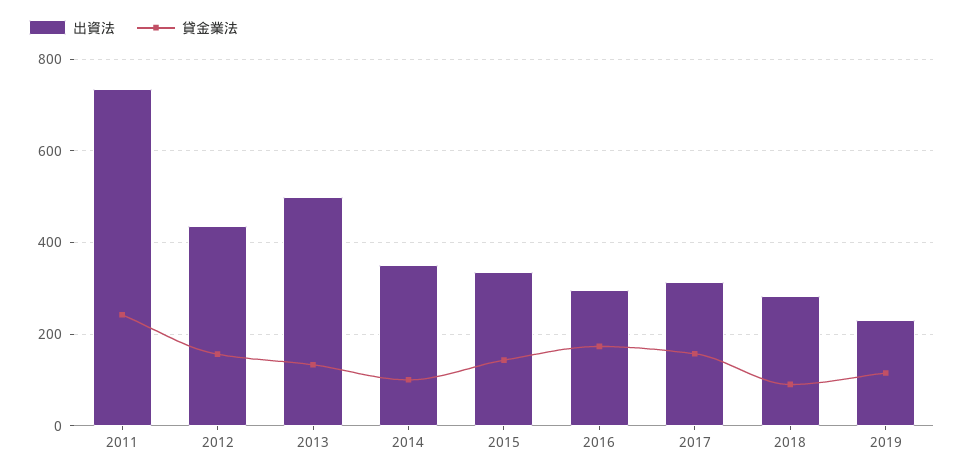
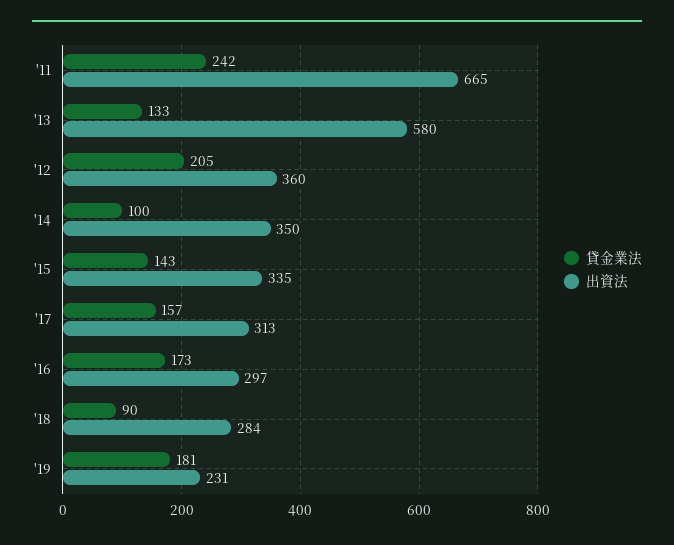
  {
    "出資法": {
-     "2011": 740,
+     "2011": 665,
-     "2012": 440,
+     "2012": 360,
-     "2013": 500,
+     "2013": 580,
      "2014": 350,
      "2015": 335,
      "2016": 297,
      "2017": 313,
      "2018": 284,
      "2019": 231
    },
    "貸金業法": {
      "2011": 242,
-     "2012": 160,
+     "2012": 205,
      "2013": 133,
      "2014": 100,
      "2015": 143,
      "2016": 173,
      "2017": 157,
      "2018": 90,
-     "2019": 120
+     "2019": 181
    }
  }

